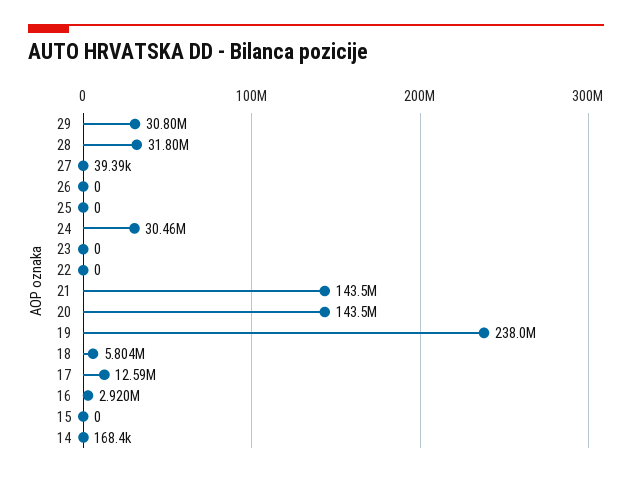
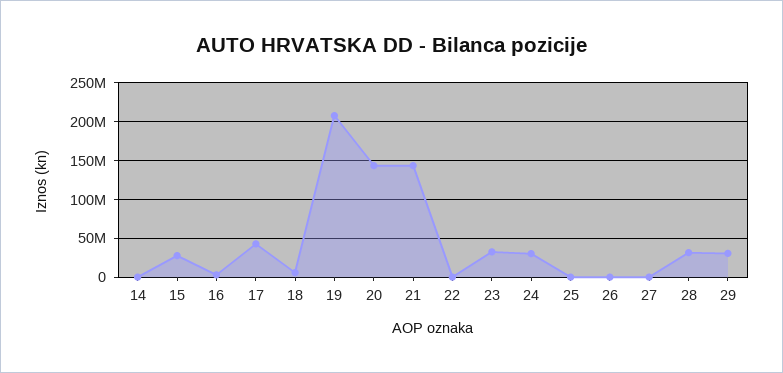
  {
    "29": 30800000,
    "28": 31800000,
    "27": 39390,
    "26": 0,
    "25": 0,
    "24": 30460000,
-   "23": 0,
+   "23": 30000000,
    "22": 0,
    "21": 143500000,
    "20": 143500000,
-   "19": 238000000,
+   "19": 210000000,
    "18": 5804000,
-   "17": 12590000,
+   "17": 40000000,
    "16": 2920000,
-   "15": 0,
+   "15": 30000000,
    "14": 168400
  }

